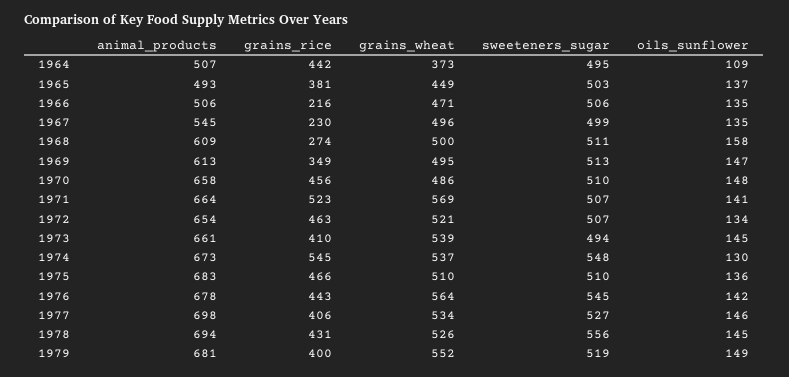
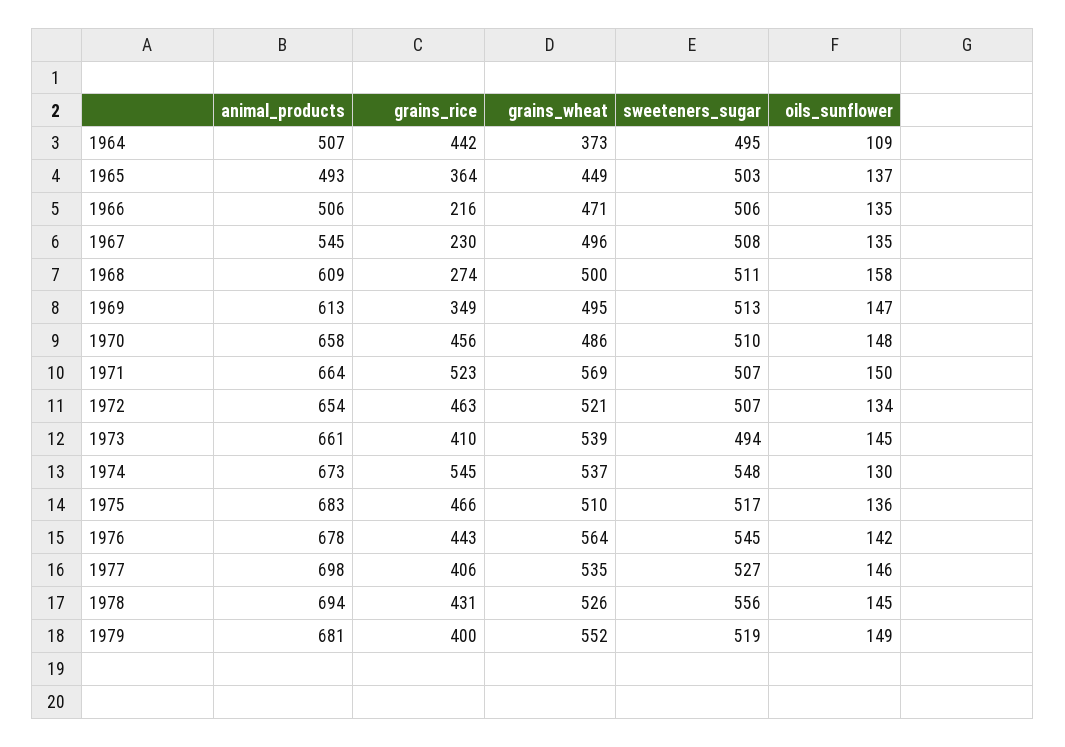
  {
    "animal_products": {
      "1964": 507,
      "1965": 493,
      "1966": 506,
      "1967": 545,
      "1968": 609,
      "1969": 613,
      "1970": 658,
      "1971": 664,
      "1972": 654,
      "1973": 661,
      "1974": 673,
      "1975": 683,
      "1976": 678,
      "1977": 698,
      "1978": 694,
      "1979": 681
    },
    "grains_rice": {
      "1964": 442,
-     "1965": 381,
+     "1965": 364,
      "1966": 216,
      "1967": 230,
      "1968": 274,
      "1969": 349,
      "1970": 456,
      "1971": 523,
      "1972": 463,
      "1973": 410,
      "1974": 545,
      "1975": 466,
      "1976": 443,
      "1977": 406,
      "1978": 431,
      "1979": 400
    },
    "grains_wheat": {
      "1964": 373,
      "1965": 449,
      "1966": 471,
      "1967": 496,
      "1968": 500,
      "1969": 495,
      "1970": 486,
      "1971": 569,
      "1972": 521,
      "1973": 539,
      "1974": 537,
      "1975": 510,
      "1976": 564,
-     "1977": 534,
+     "1977": 535,
      "1978": 526,
      "1979": 552
    },
    "sweeteners_sugar": {
      "1964": 495,
      "1965": 503,
      "1966": 506,
-     "1967": 499,
+     "1967": 508,
      "1968": 511,
      "1969": 513,
      "1970": 510,
      "1971": 507,
      "1972": 507,
      "1973": 494,
      "1974": 548,
-     "1975": 510,
+     "1975": 517,
      "1976": 545,
      "1977": 527,
      "1978": 556,
      "1979": 519
    },
    "oils_sunflower": {
      "1964": 109,
      "1965": 137,
      "1966": 135,
      "1967": 135,
      "1968": 158,
      "1969": 147,
      "1970": 148,
-     "1971": 141,
+     "1971": 150,
      "1972": 134,
      "1973": 145,
      "1974": 130,
      "1975": 136,
      "1976": 142,
      "1977": 146,
      "1978": 145,
      "1979": 149
    }
  }

